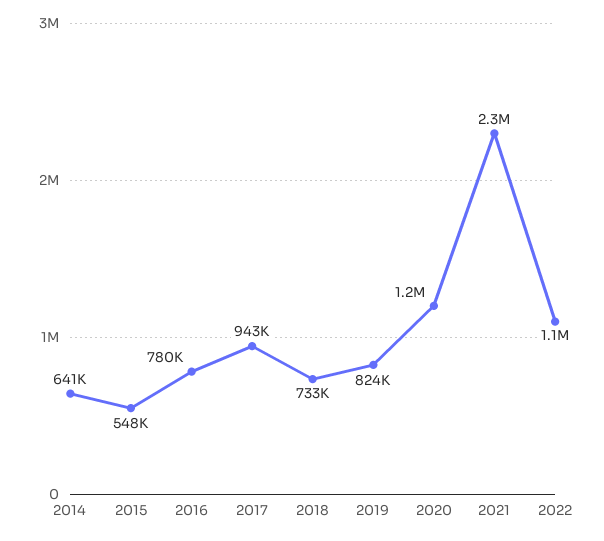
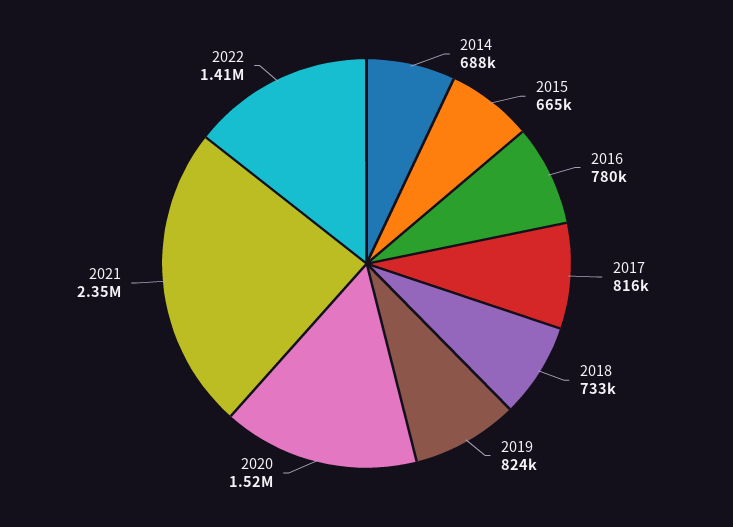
  {
-   "2014": 641000,
+   "2014": 688000,
-   "2015": 548000,
+   "2015": 665000,
    "2016": 780000,
-   "2017": 943000,
+   "2017": 816000,
    "2018": 733000,
    "2019": 824000,
-   "2020": 1200000,
+   "2020": 1520000,
    "2021": 2350000,
-   "2022": 1100000
+   "2022": 1410000
  }

